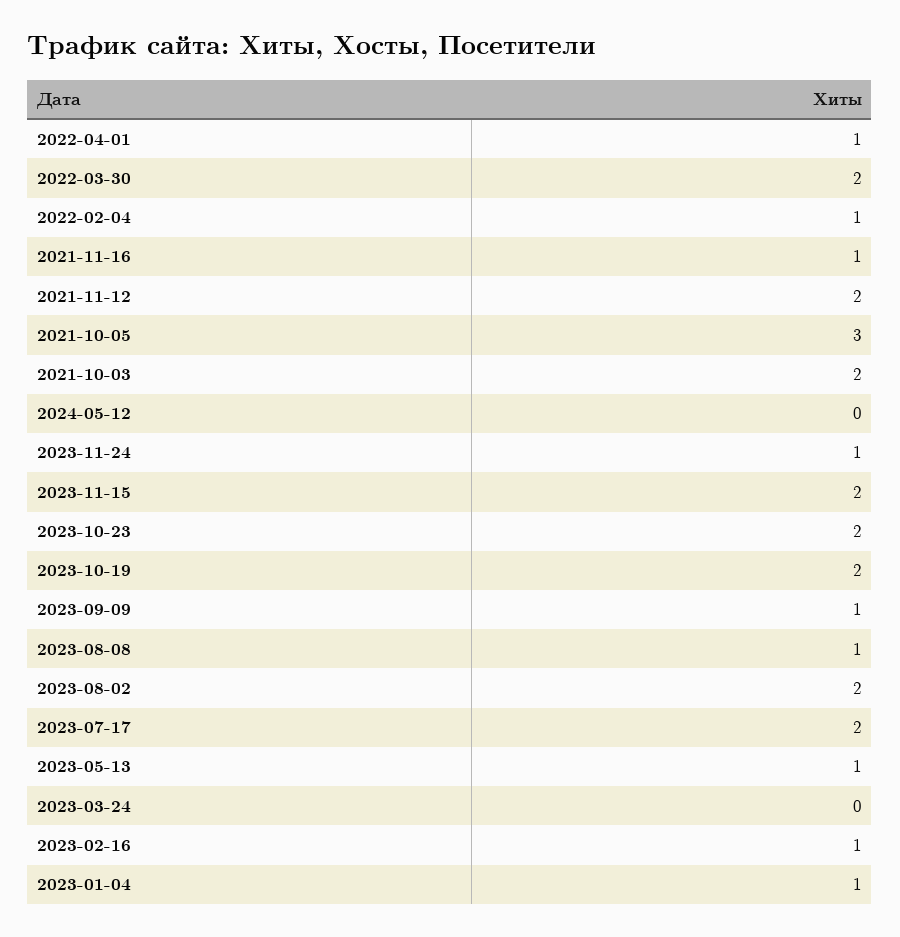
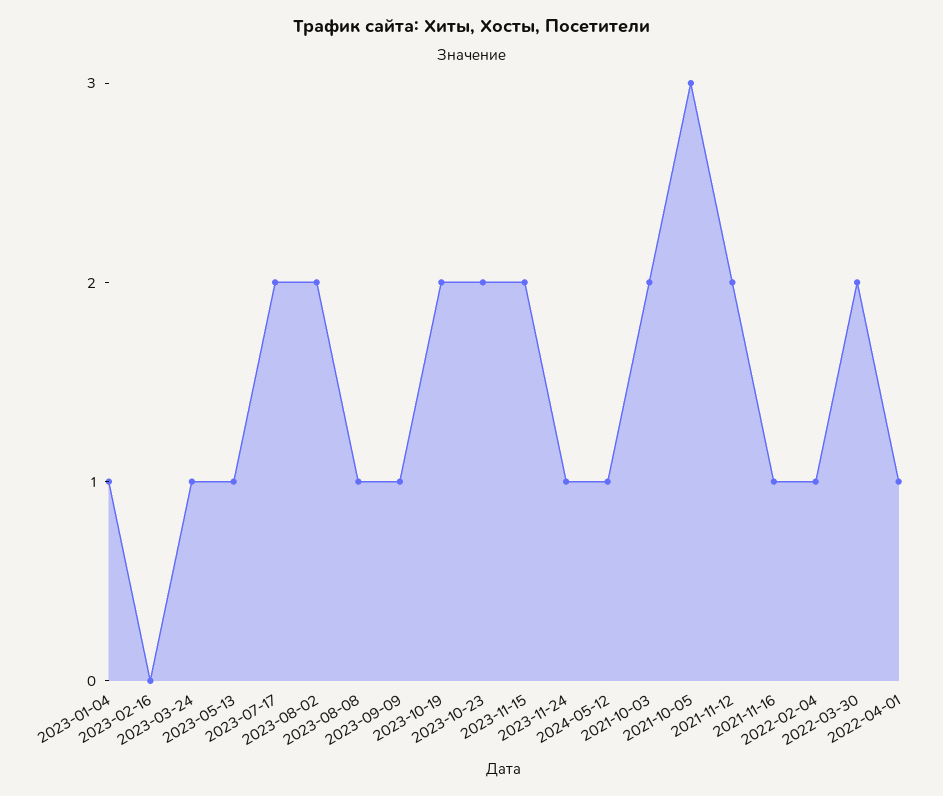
  {
    "2022-04-01": 1,
    "2022-03-30": 2,
    "2022-02-04": 1,
    "2021-11-16": 1,
    "2021-11-12": 2,
    "2021-10-05": 3,
    "2021-10-03": 2,
-   "2024-05-12": 0,
+   "2024-05-12": 1,
    "2023-11-24": 1,
    "2023-11-15": 2,
    "2023-10-23": 2,
    "2023-10-19": 2,
    "2023-09-09": 1,
    "2023-08-08": 1,
    "2023-08-02": 2,
    "2023-07-17": 2,
    "2023-05-13": 1,
-   "2023-03-24": 0,
+   "2023-03-24": 1,
-   "2023-02-16": 1,
+   "2023-02-16": 0,
    "2023-01-04": 1
  }

